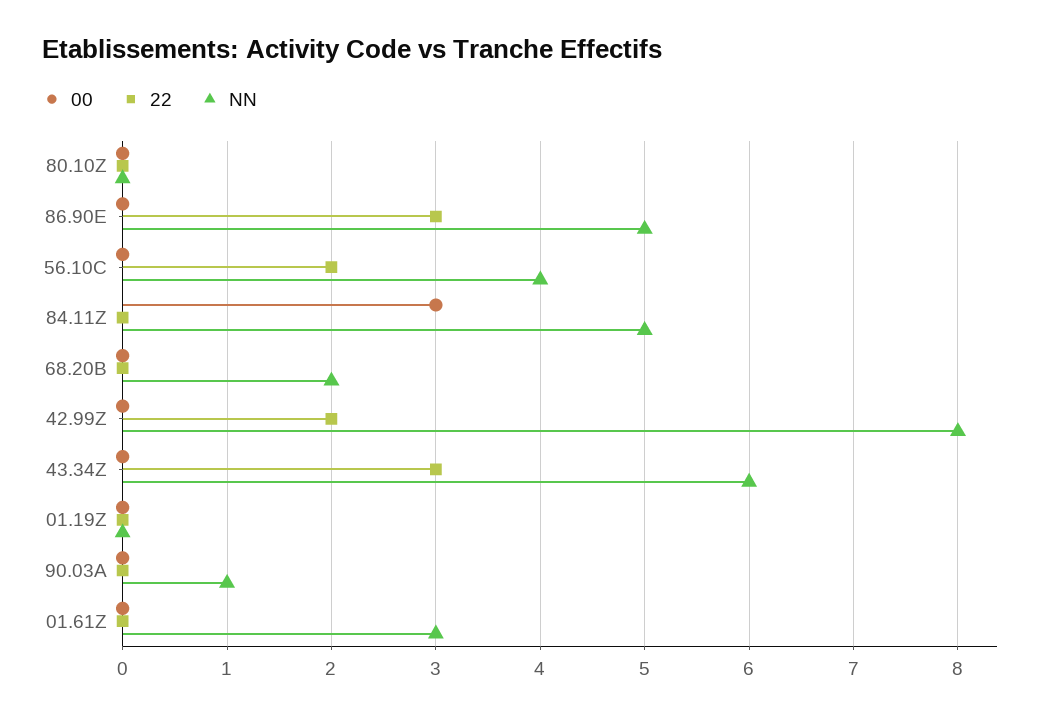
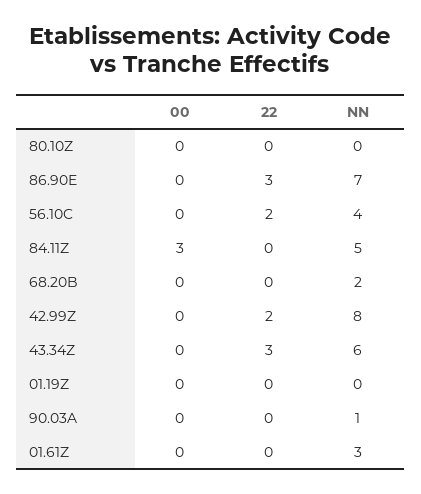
  {
    "00": {
      "80.10Z": 0,
      "86.90E": 0,
      "56.10C": 0,
      "84.11Z": 3,
      "68.20B": 0,
      "42.99Z": 0,
      "43.34Z": 0,
      "01.19Z": 0,
      "90.03A": 0,
      "01.61Z": 0
    },
    "22": {
      "80.10Z": 0,
      "86.90E": 3,
      "56.10C": 2,
      "84.11Z": 0,
      "68.20B": 0,
      "42.99Z": 2,
      "43.34Z": 3,
      "01.19Z": 0,
      "90.03A": 0,
      "01.61Z": 0
    },
    "NN": {
      "80.10Z": 0,
-     "86.90E": 5,
+     "86.90E": 7,
      "56.10C": 4,
      "84.11Z": 5,
      "68.20B": 2,
      "42.99Z": 8,
      "43.34Z": 6,
      "01.19Z": 0,
      "90.03A": 1,
      "01.61Z": 3
    }
  }

